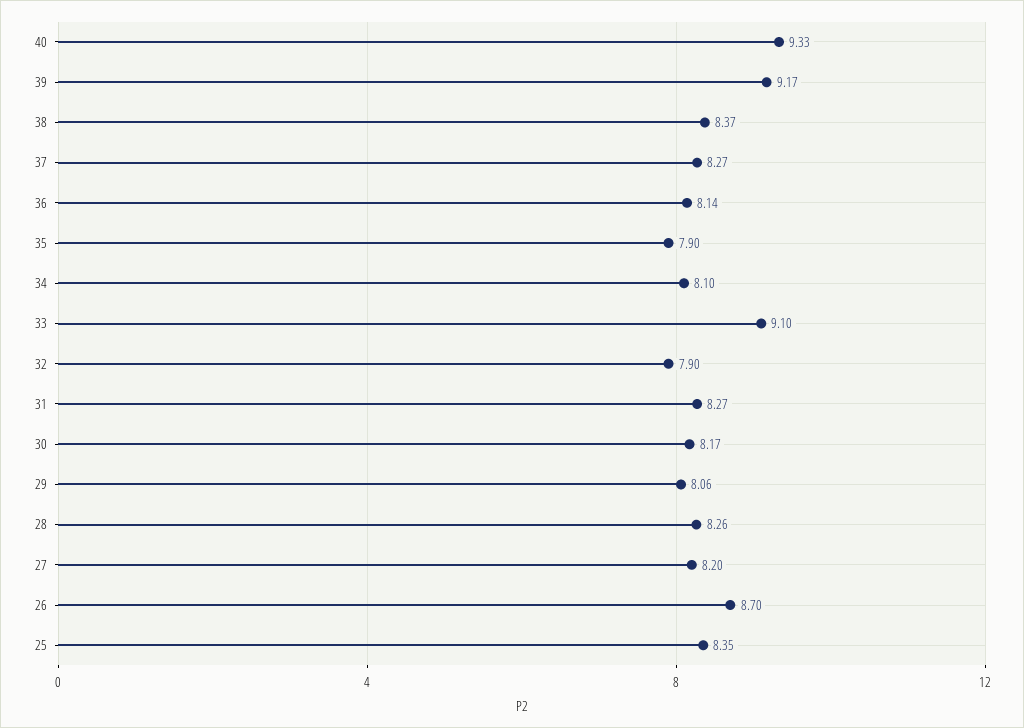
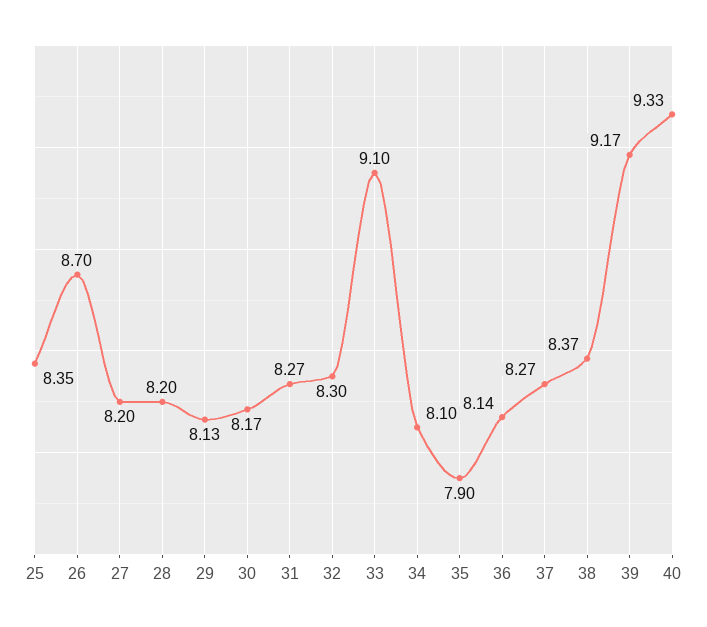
  {
    "40": 9.33,
    "39": 9.17,
    "38": 8.37,
    "37": 8.27,
    "36": 8.14,
    "35": 7.9,
    "34": 8.1,
    "33": 9.1,
-   "32": 7.9,
+   "32": 8.3,
    "31": 8.27,
    "30": 8.17,
-   "29": 8.06,
+   "29": 8.13,
-   "28": 8.26,
+   "28": 8.2,
    "27": 8.2,
    "26": 8.7,
    "25": 8.35
  }

